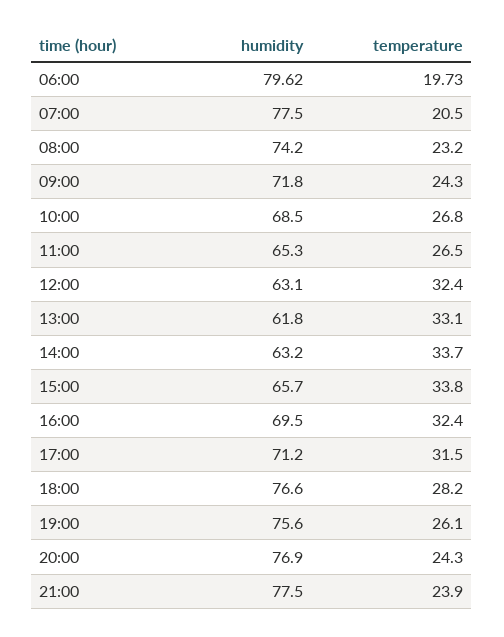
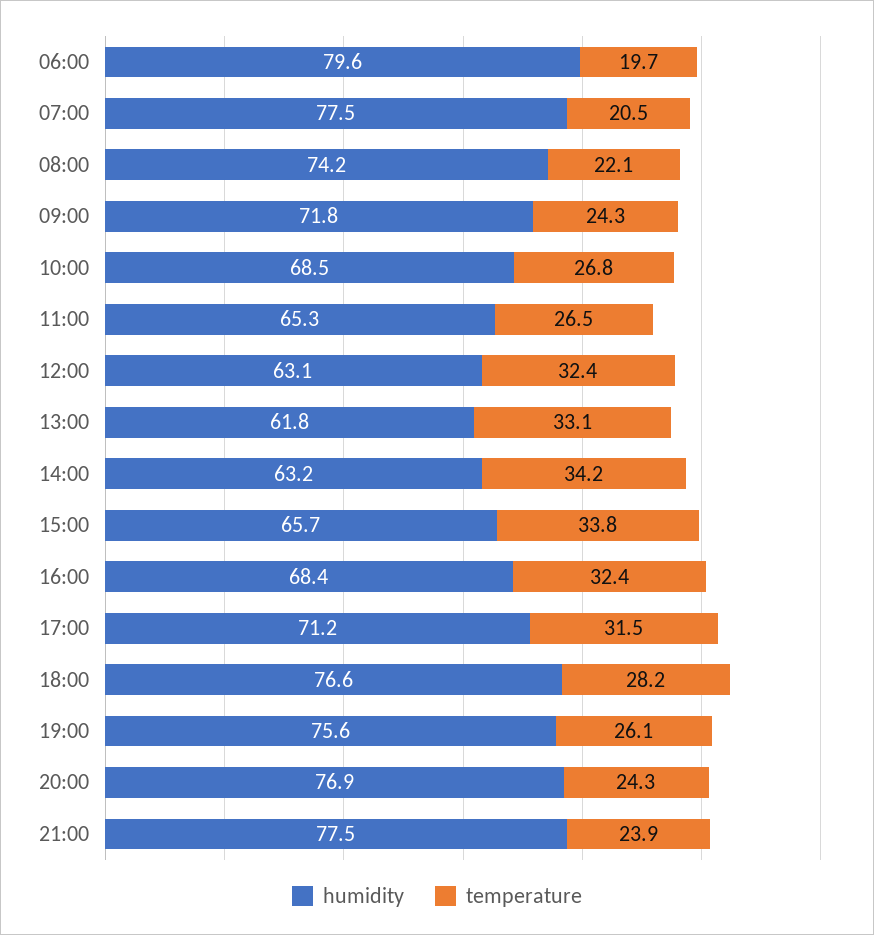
  {
    "humidity": {
      "06:00": 79.62,
      "07:00": 77.5,
      "08:00": 74.2,
      "09:00": 71.8,
      "10:00": 68.5,
      "11:00": 65.3,
      "12:00": 63.1,
      "13:00": 61.8,
      "14:00": 63.2,
      "15:00": 65.7,
-     "16:00": 69.5,
+     "16:00": 68.4,
      "17:00": 71.2,
      "18:00": 76.6,
      "19:00": 75.6,
      "20:00": 76.9,
      "21:00": 77.5
    },
    "temperature": {
      "06:00": 19.73,
      "07:00": 20.5,
-     "08:00": 23.2,
+     "08:00": 22.1,
      "09:00": 24.3,
      "10:00": 26.8,
      "11:00": 26.5,
      "12:00": 32.4,
      "13:00": 33.1,
-     "14:00": 33.7,
+     "14:00": 34.2,
      "15:00": 33.8,
      "16:00": 32.4,
      "17:00": 31.5,
      "18:00": 28.2,
      "19:00": 26.1,
      "20:00": 24.3,
      "21:00": 23.9
    }
  }

